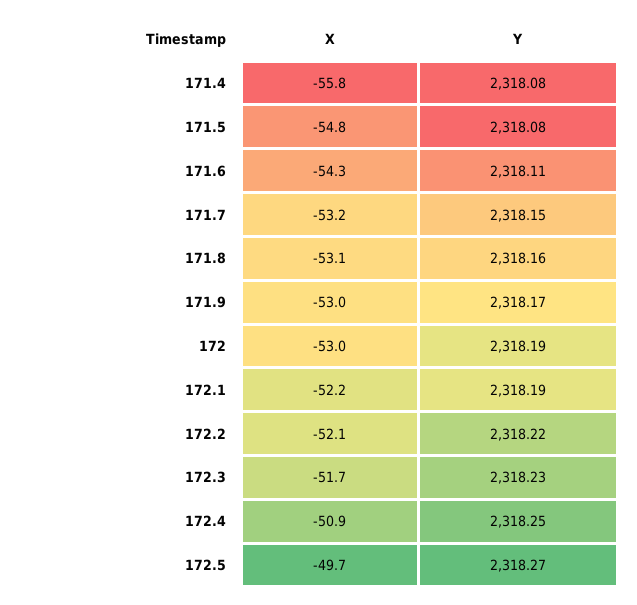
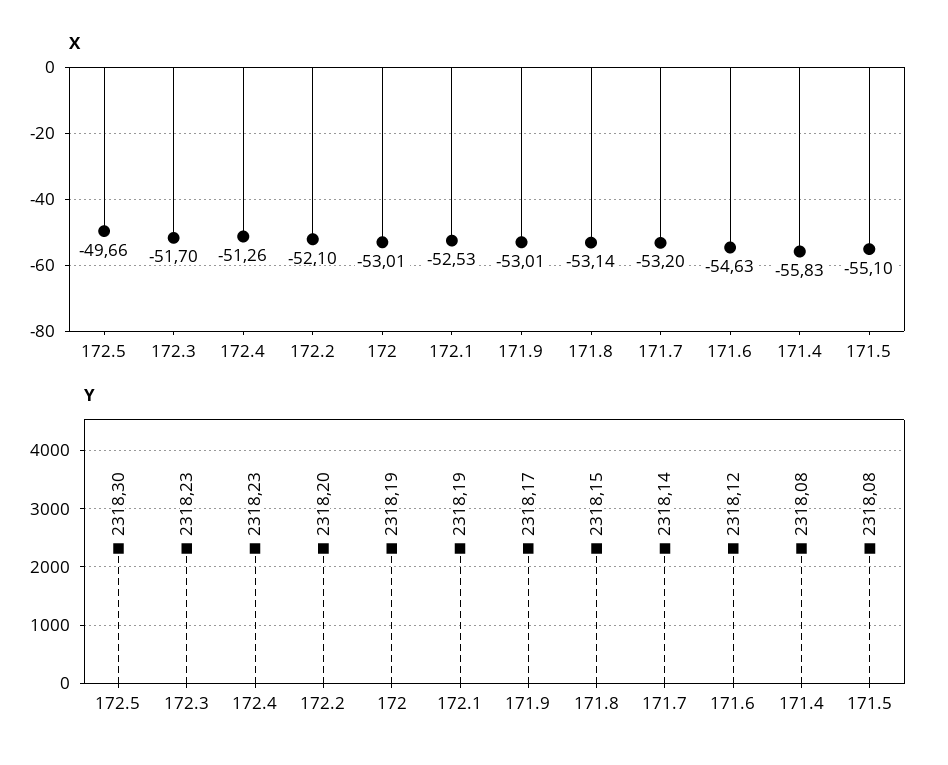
  {
    "X": {
      "171.4": -55.83,
-     "171.5": -54.8,
+     "171.5": -55.1,
-     "171.6": -54.3,
+     "171.6": -54.63,
      "171.7": -53.2,
      "171.8": -53.14,
      "171.9": -53.01,
      "172": -53.01,
-     "172.1": -52.2,
+     "172.1": -52.53,
      "172.2": -52.1,
      "172.3": -51.7,
-     "172.4": -50.9,
+     "172.4": -51.26,
      "172.5": -49.66
    },
    "Y": {
      "171.4": 2318.08,
      "171.5": 2318.08,
-     "171.6": 2318.11,
+     "171.6": 2318.12,
-     "171.7": 2318.15,
+     "171.7": 2318.14,
-     "171.8": 2318.16,
+     "171.8": 2318.15,
      "171.9": 2318.17,
      "172": 2318.19,
      "172.1": 2318.19,
-     "172.2": 2318.22,
+     "172.2": 2318.2,
      "172.3": 2318.23,
-     "172.4": 2318.25,
+     "172.4": 2318.23,
-     "172.5": 2318.27
+     "172.5": 2318.3
    }
  }

